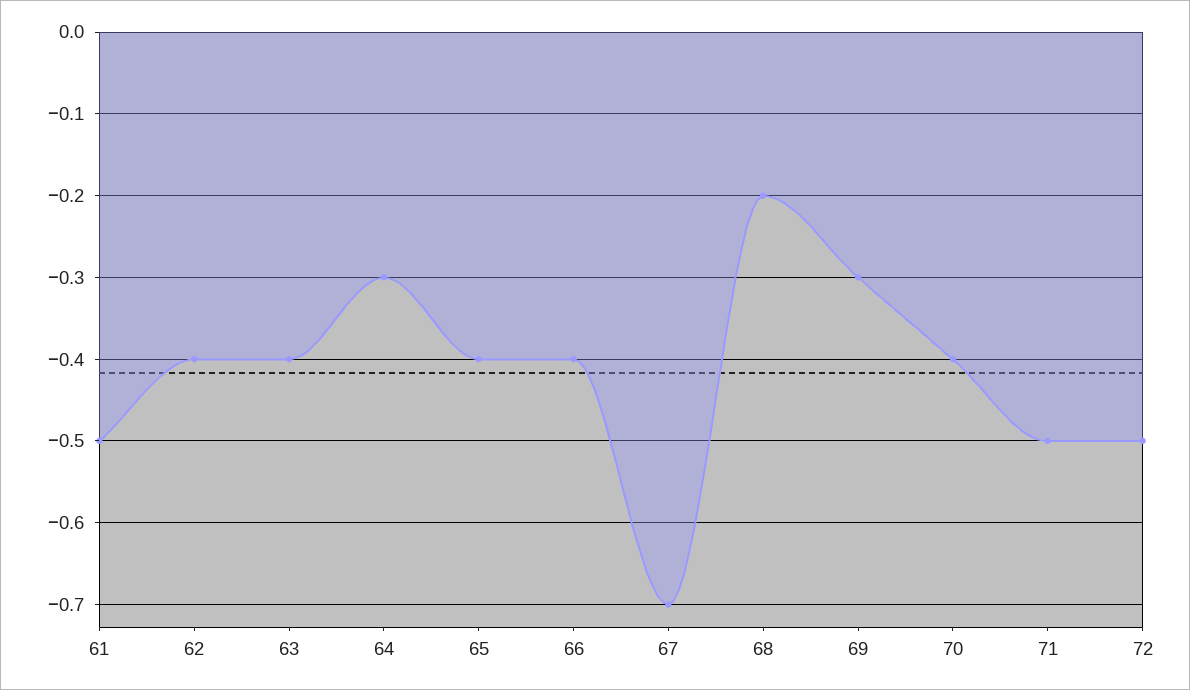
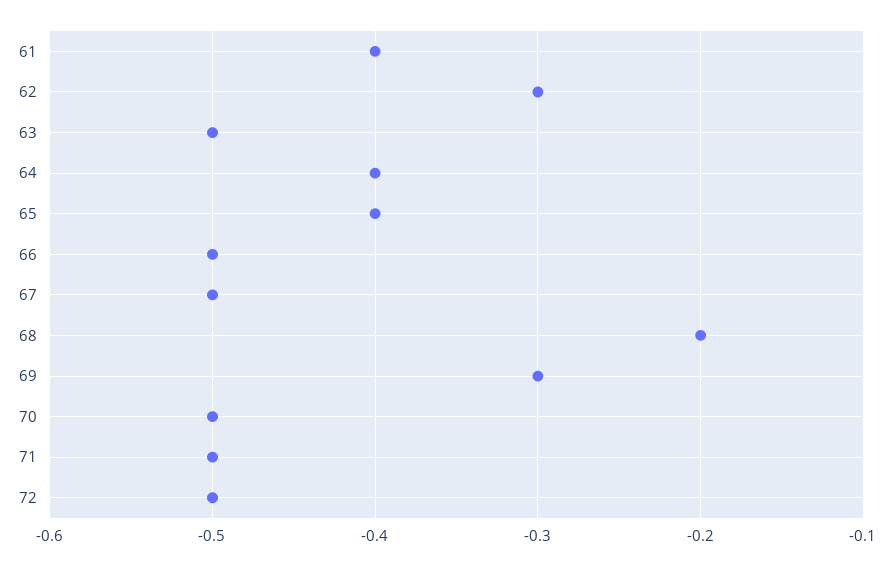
  {
-   "61": -0.5,
+   "61": -0.4,
-   "62": -0.4,
+   "62": -0.3,
-   "63": -0.4,
+   "63": -0.5,
-   "64": -0.3,
+   "64": -0.4,
    "65": -0.4,
-   "66": -0.4,
+   "66": -0.5,
-   "67": -0.7,
+   "67": -0.5,
    "68": -0.2,
    "69": -0.3,
-   "70": -0.4,
+   "70": -0.5,
    "71": -0.5,
    "72": -0.5
  }

